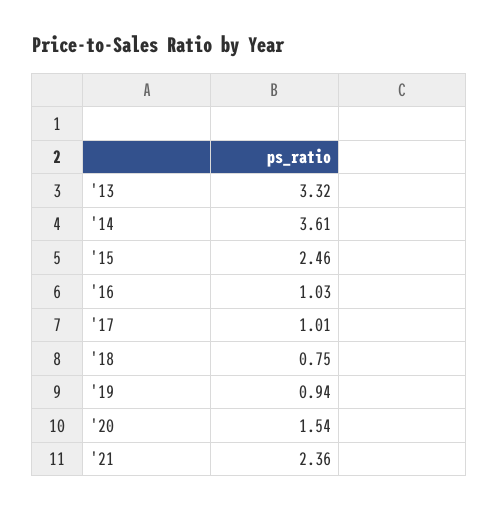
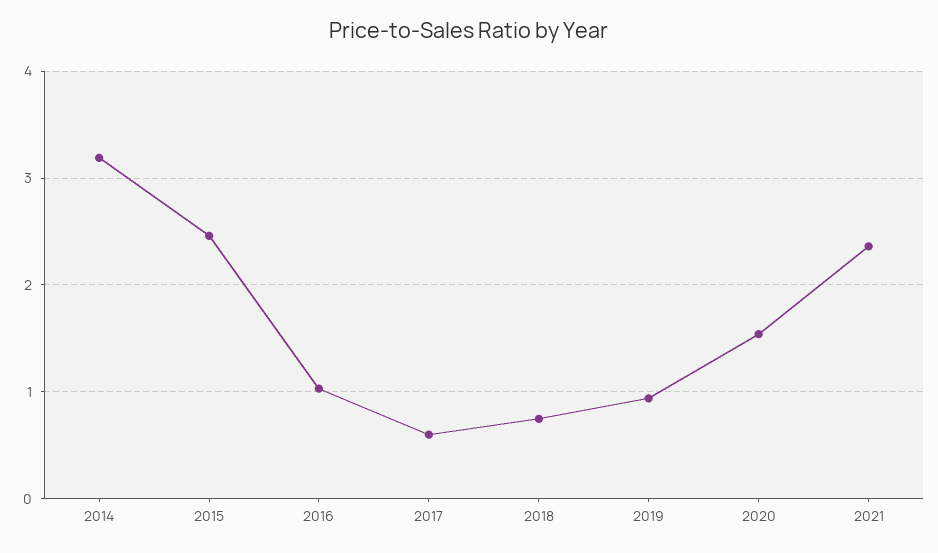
  {
-   "'13": 3.32,
-   "'14": 3.61,
+   "'14": 3.2,
    "'15": 2.46,
    "'16": 1.03,
-   "'17": 1.01,
+   "'17": 0.6,
    "'18": 0.75,
    "'19": 0.94,
    "'20": 1.54,
    "'21": 2.36
  }

